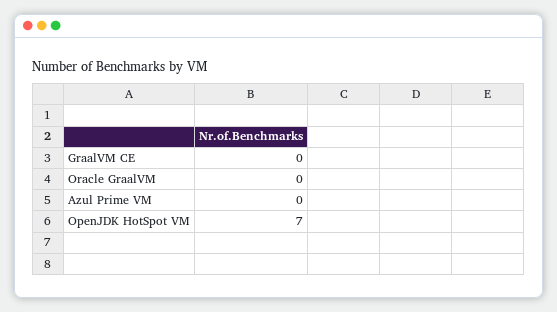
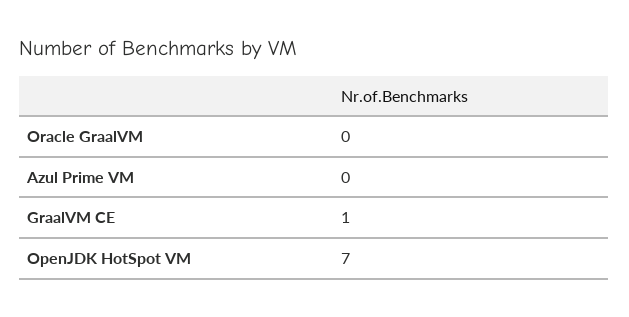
  {
-   "GraalVM CE": 0,
+   "GraalVM CE": 1,
    "Oracle GraalVM": 0,
    "Azul Prime VM": 0,
    "OpenJDK HotSpot VM": 7
  }

